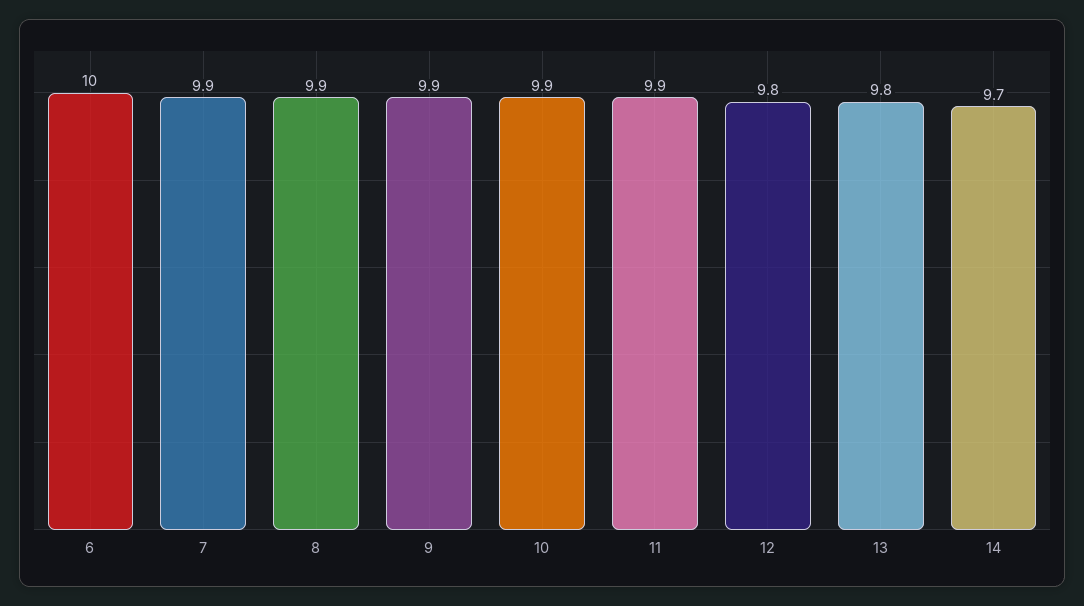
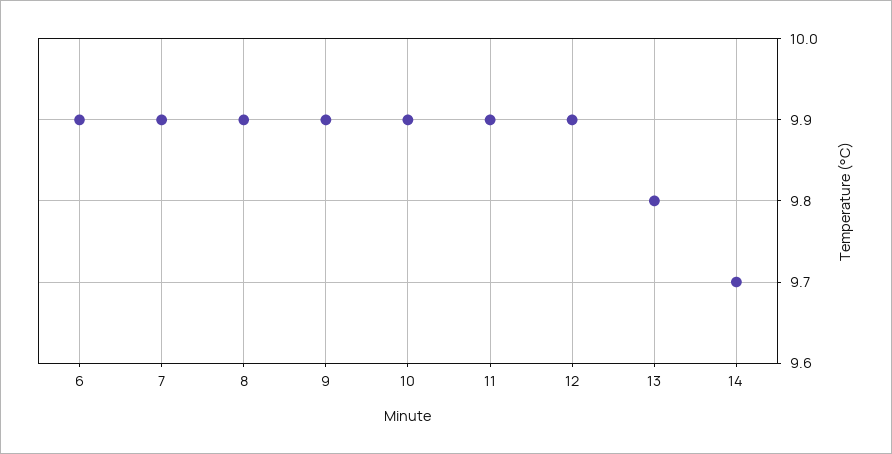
  {
-   "6": 10,
+   "6": 9.9,
    "7": 9.9,
    "8": 9.9,
    "9": 9.9,
    "10": 9.9,
    "11": 9.9,
-   "12": 9.8,
+   "12": 9.9,
    "13": 9.8,
    "14": 9.7
  }

